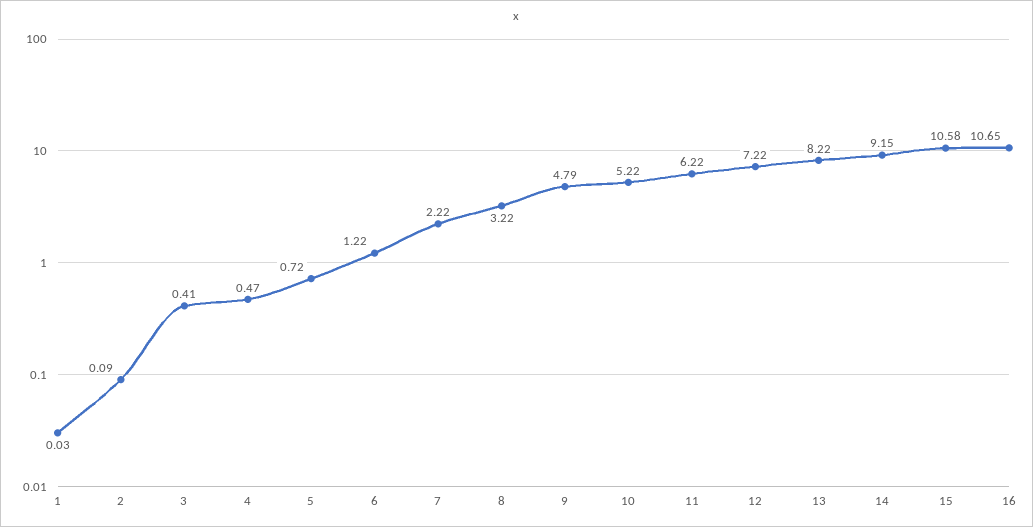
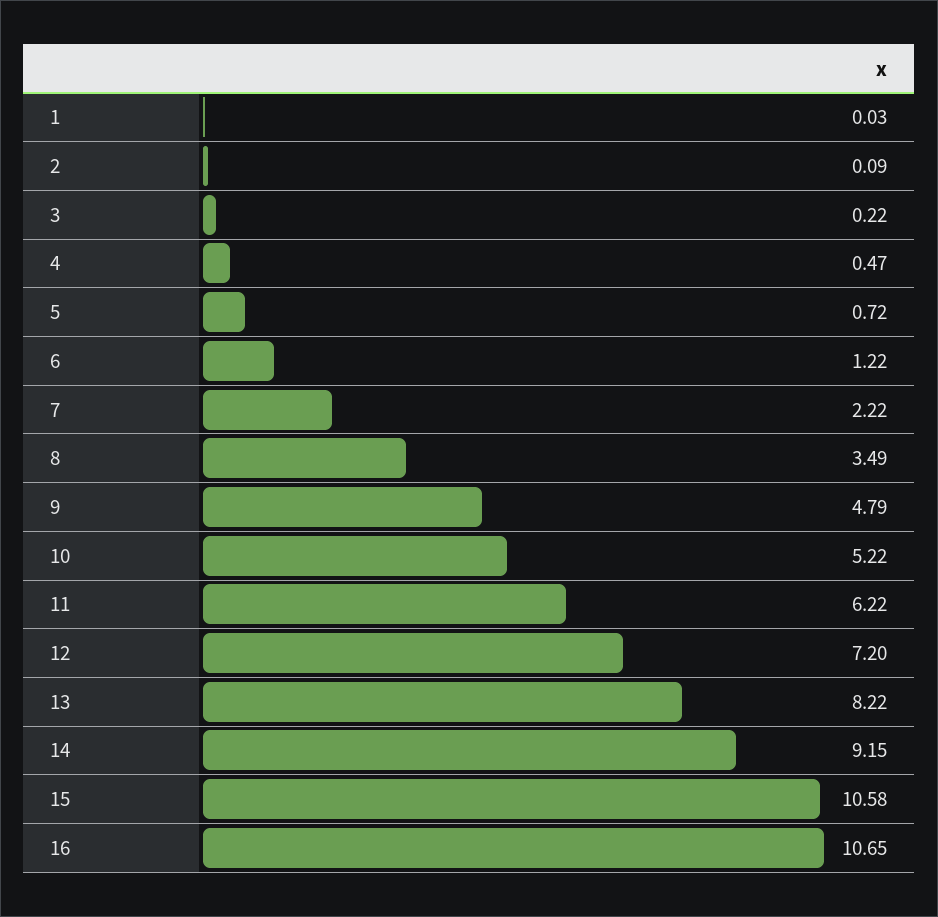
  {
    "1": 0.03,
    "2": 0.09,
-   "3": 0.41,
+   "3": 0.22,
    "4": 0.47,
    "5": 0.72,
    "6": 1.22,
    "7": 2.22,
-   "8": 3.22,
+   "8": 3.49,
    "9": 4.79,
    "10": 5.22,
    "11": 6.22,
-   "12": 7.22,
+   "12": 7.2,
    "13": 8.22,
    "14": 9.15,
    "15": 10.58,
    "16": 10.65
  }

